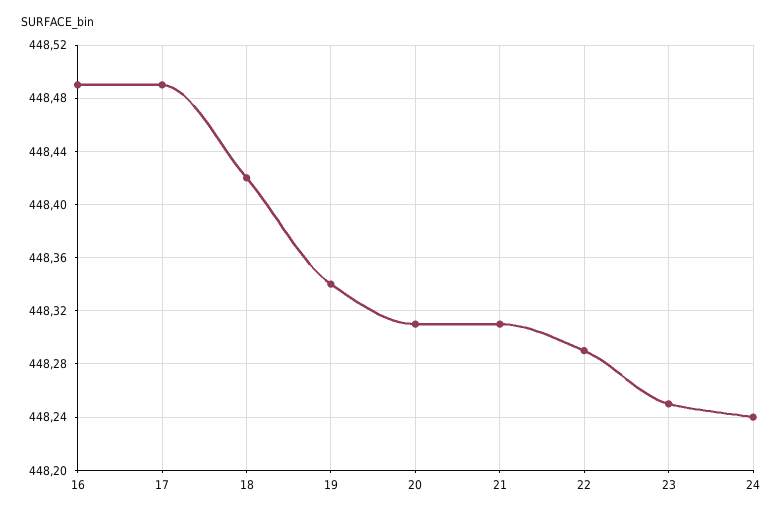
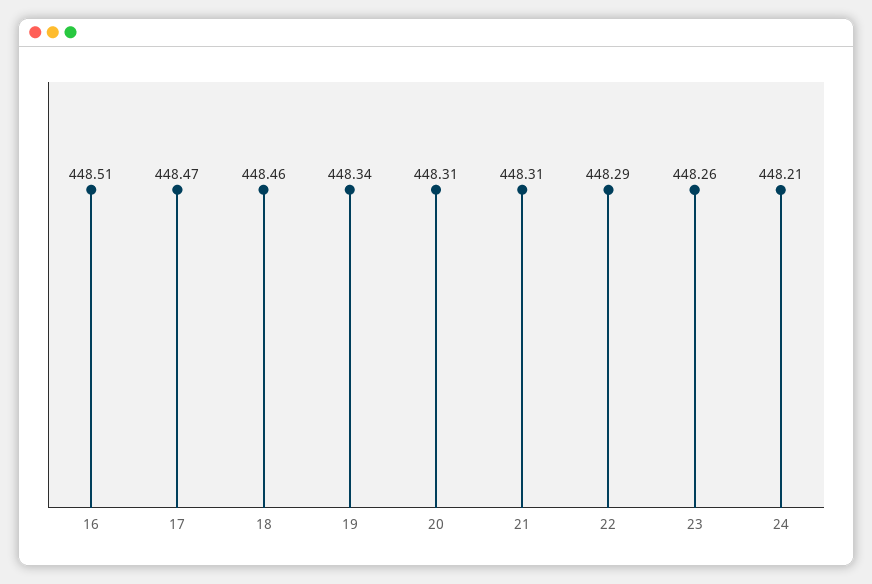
  {
-   "16": 448.49,
+   "16": 448.51,
-   "17": 448.49,
+   "17": 448.47,
-   "18": 448.42,
+   "18": 448.46,
    "19": 448.34,
    "20": 448.31,
    "21": 448.31,
    "22": 448.29,
-   "23": 448.25,
+   "23": 448.26,
-   "24": 448.24
+   "24": 448.21
  }

